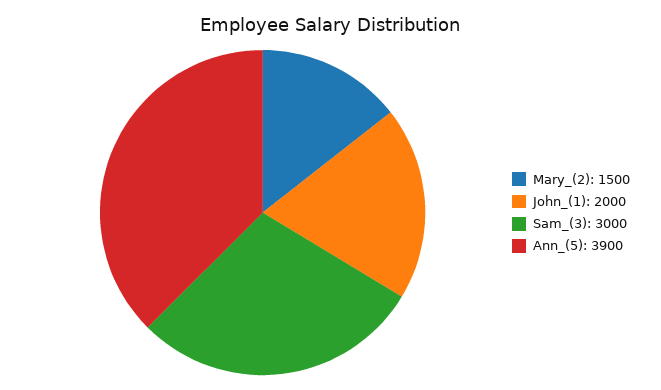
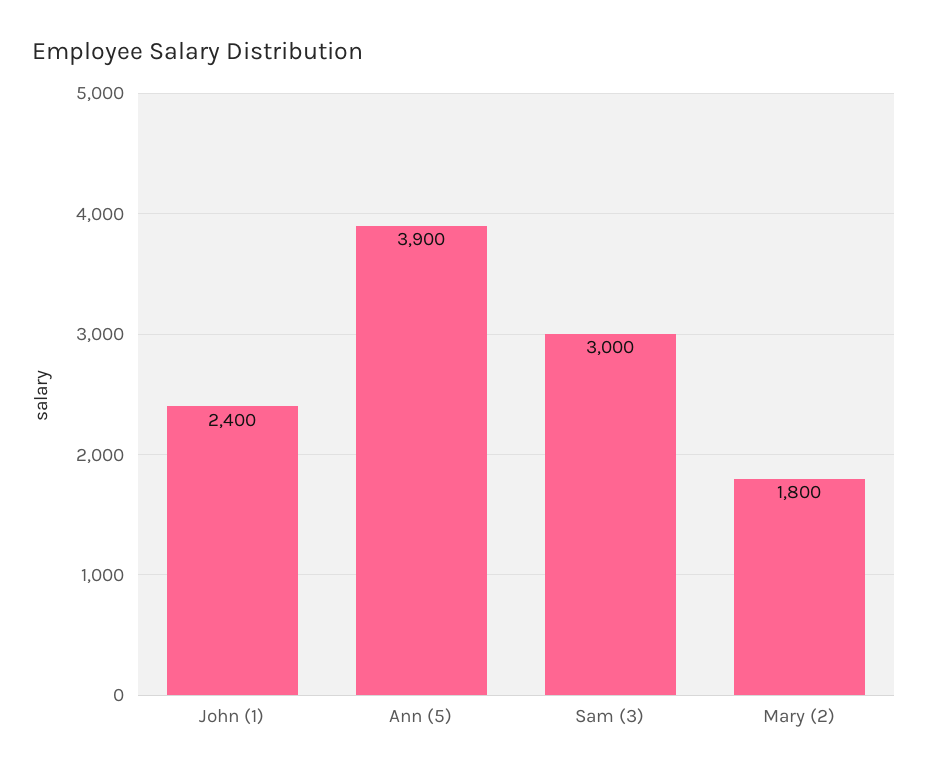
  {
-   "Mary_(2)": 1500,
+   "Mary_(2)": 1800,
-   "John_(1)": 2000,
+   "John_(1)": 2400,
    "Sam_(3)": 3000,
    "Ann_(5)": 3900
  }

